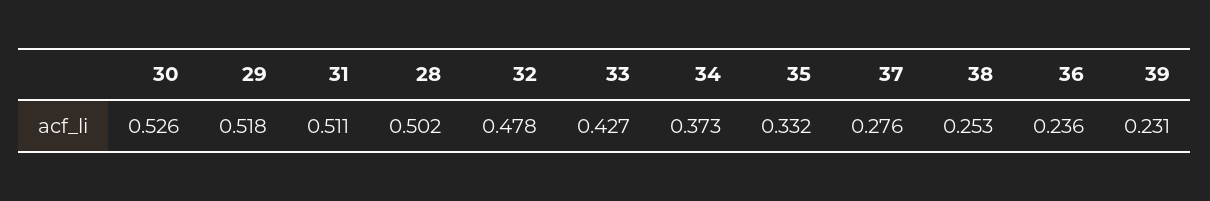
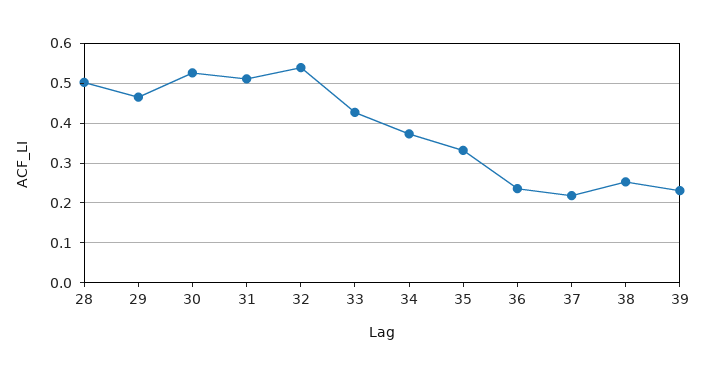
  {
    "30": 0.526,
-   "29": 0.518,
+   "29": 0.46,
    "31": 0.511,
    "28": 0.502,
-   "32": 0.478,
+   "32": 0.54,
    "33": 0.427,
    "34": 0.373,
    "35": 0.332,
-   "37": 0.276,
+   "37": 0.22,
    "38": 0.253,
    "36": 0.236,
    "39": 0.231
  }

